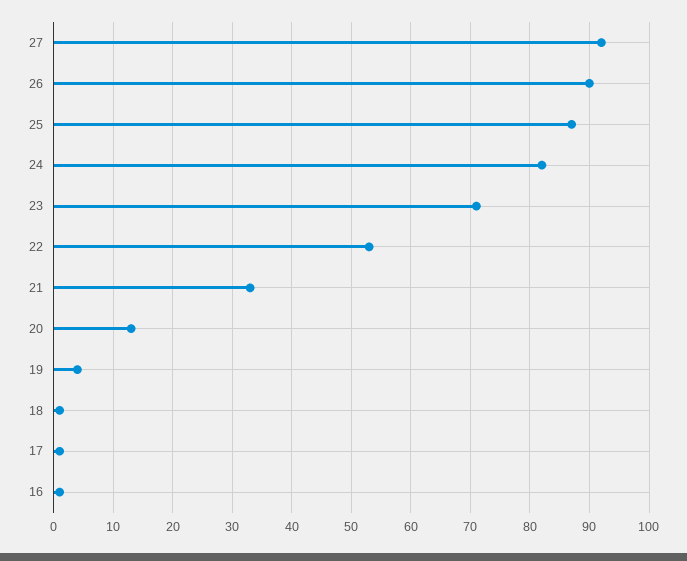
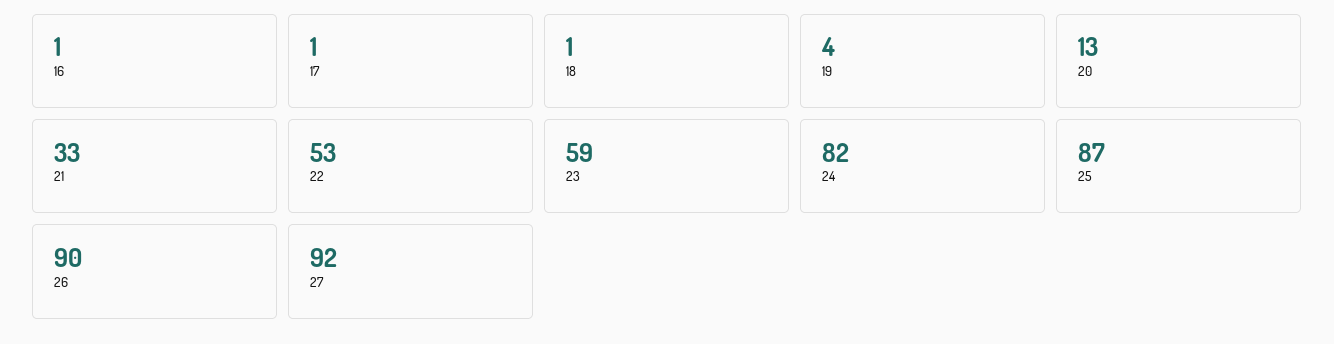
  {
    "27": 92,
    "26": 90,
    "25": 87,
    "24": 82,
-   "23": 70,
+   "23": 59,
    "22": 53,
    "21": 33,
    "20": 13,
    "19": 4,
    "18": 1,
    "17": 1,
    "16": 1
  }

